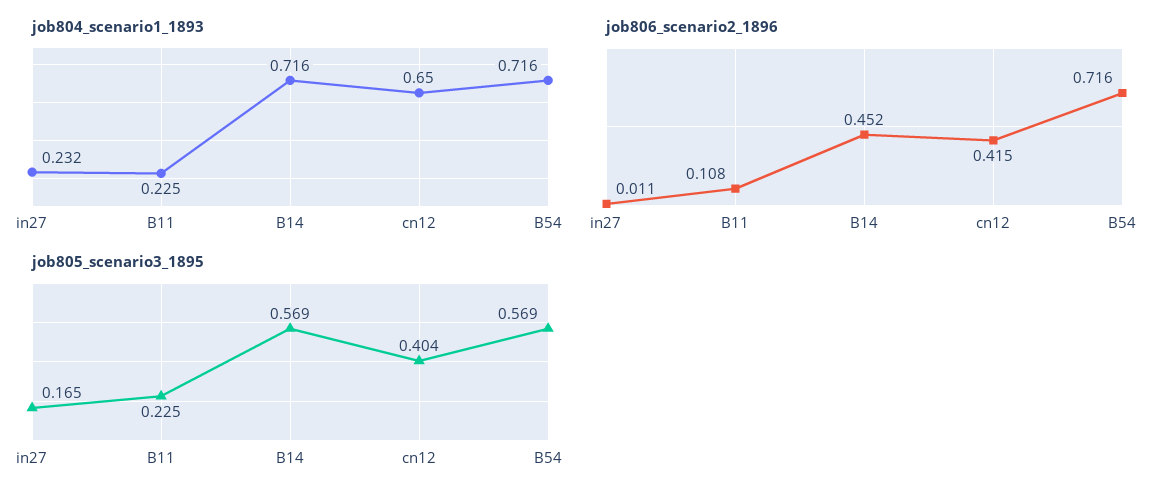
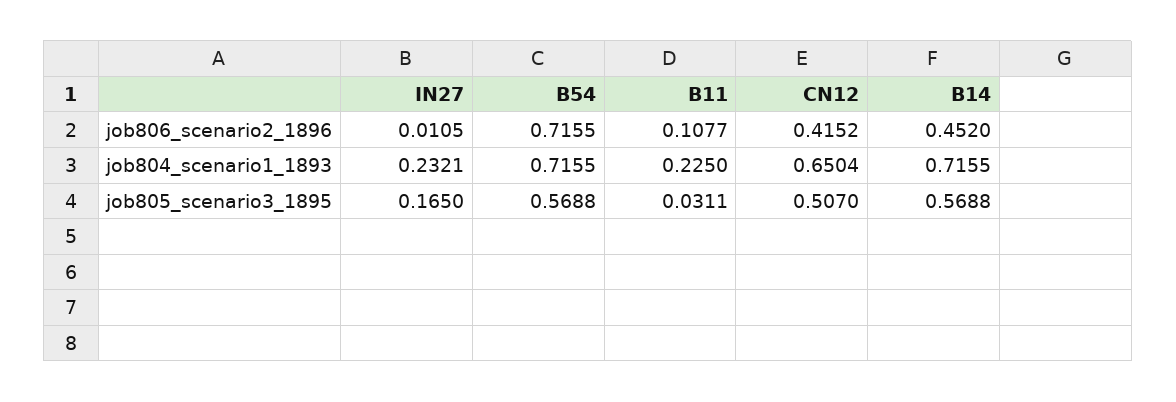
  {
    "job804_scenario1_1893": {
      "in27": 0.2321,
      "B11": 0.225,
      "B14": 0.7155,
      "cn12": 0.6504,
      "B54": 0.7155
    },
    "job806_scenario2_1896": {
      "in27": 0.0105,
      "B11": 0.1077,
      "B14": 0.452,
      "cn12": 0.4152,
      "B54": 0.7155
    },
    "job805_scenario3_1895": {
      "in27": 0.165,
-     "B11": 0.225,
+     "B11": 0.0311,
      "B14": 0.5688,
-     "cn12": 0.404,
+     "cn12": 0.507,
      "B54": 0.5688
    }
  }

